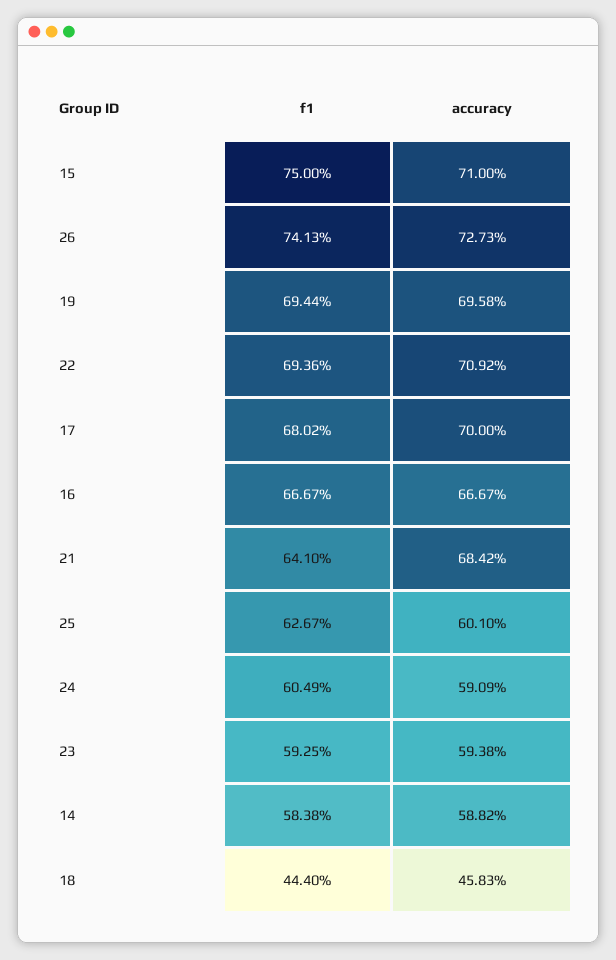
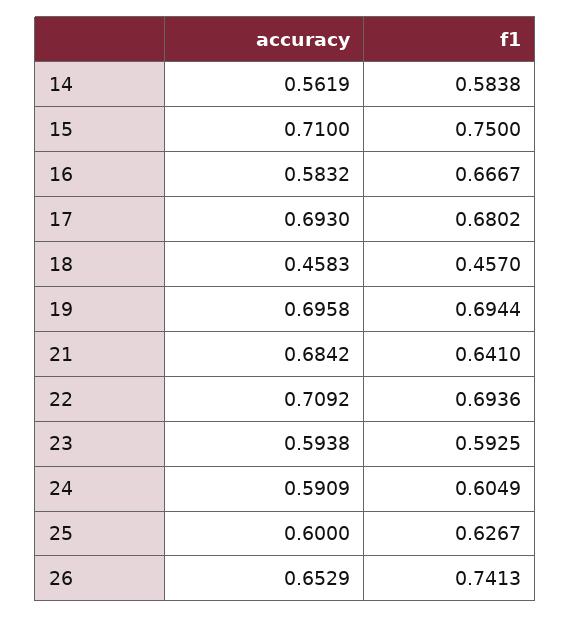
  {
    "f1": {
      "15": 0.75,
      "26": 0.7413,
      "19": 0.6944,
      "22": 0.6936,
      "17": 0.6802,
      "16": 0.6667,
      "21": 0.641,
      "25": 0.6267,
      "24": 0.6049,
      "23": 0.5925,
      "14": 0.5838,
-     "18": 0.444
+     "18": 0.457
    },
    "accuracy": {
      "15": 0.71,
-     "26": 0.7273,
+     "26": 0.6529,
      "19": 0.6958,
      "22": 0.7092,
-     "17": 0.7,
+     "17": 0.693,
-     "16": 0.6667,
+     "16": 0.5832,
      "21": 0.6842,
-     "25": 0.601,
+     "25": 0.6,
      "24": 0.5909,
      "23": 0.5938,
-     "14": 0.5882,
+     "14": 0.5619,
      "18": 0.4583
    }
  }

